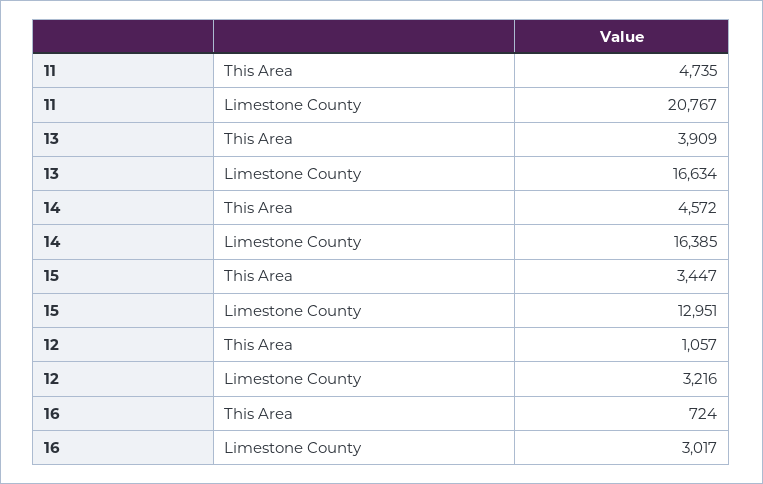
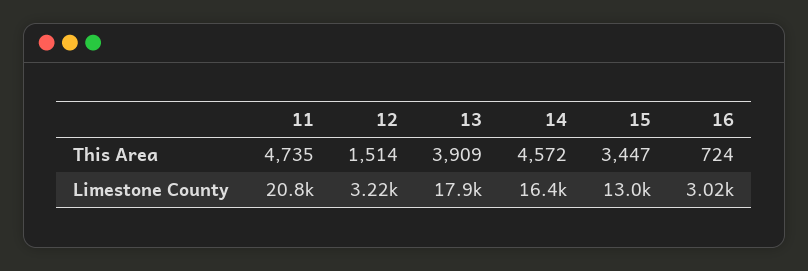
  {
    "11": {
      "This Area": 4735,
      "Limestone County": 20767
    },
    "13": {
      "This Area": 3909,
-     "Limestone County": 16634
+     "Limestone County": 17900
    },
    "14": {
      "This Area": 4572,
      "Limestone County": 16385
    },
    "15": {
      "This Area": 3447,
      "Limestone County": 12951
    },
    "12": {
-     "This Area": 1057,
+     "This Area": 1514,
      "Limestone County": 3216
    },
    "16": {
      "This Area": 724,
      "Limestone County": 3017
    }
  }

